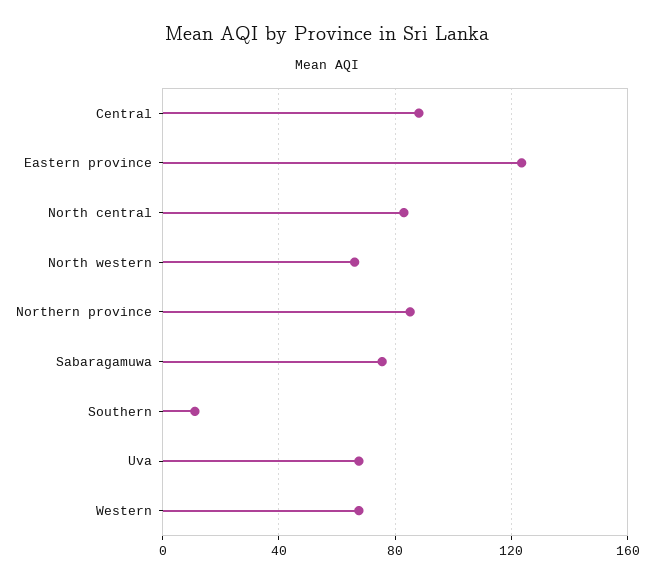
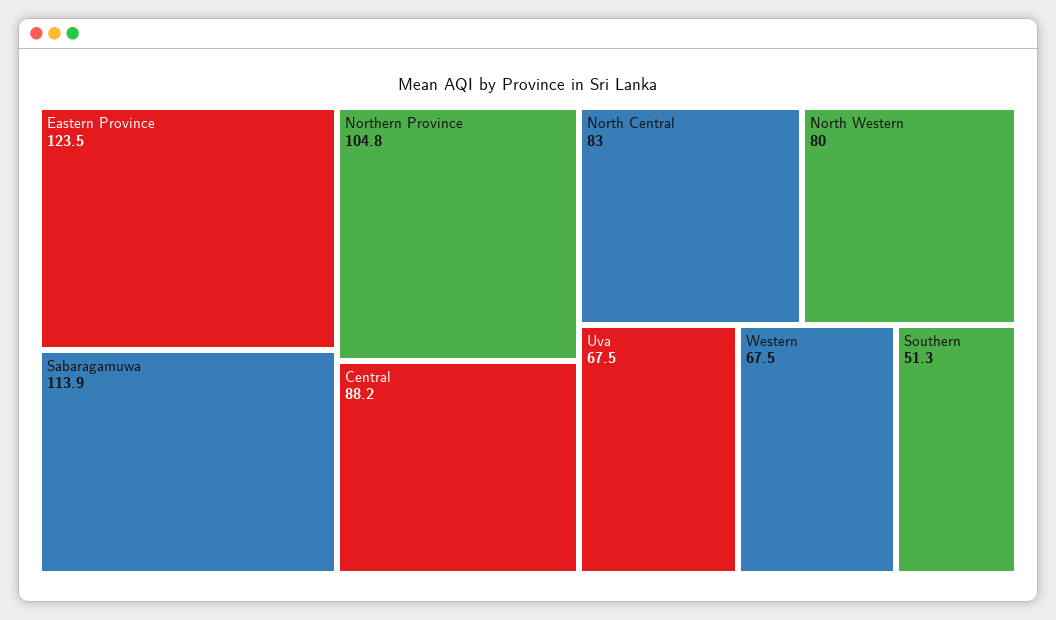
  {
    "Central": 88.2,
    "Eastern province": 123.5,
    "North central": 83,
-   "North western": 65,
+   "North western": 80,
-   "Northern province": 85,
+   "Northern province": 104.8,
-   "Sabaragamuwa": 75,
+   "Sabaragamuwa": 113.9,
-   "Southern": 10,
+   "Southern": 51.3,
    "Uva": 67.5,
    "Western": 67.5
  }

